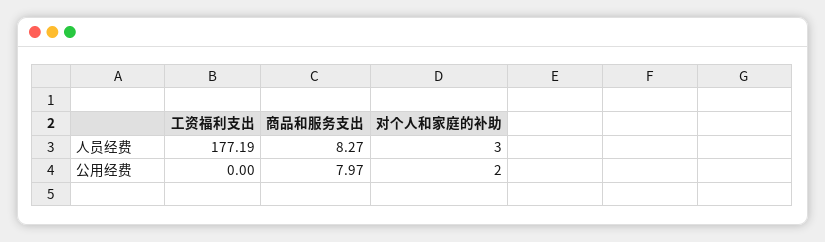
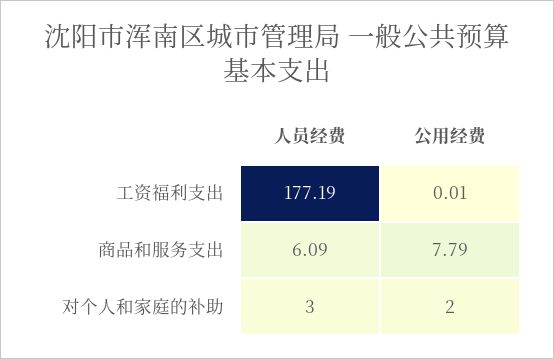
  {
    "工资福利支出": {
      "人员经费": 177.19,
-     "公用经费": 0
+     "公用经费": 0.01
    },
    "商品和服务支出": {
-     "人员经费": 8.27,
+     "人员经费": 6.09,
-     "公用经费": 7.97
+     "公用经费": 7.79
    },
    "对个人和家庭的补助": {
      "人员经费": 3,
      "公用经费": 2
    }
  }

